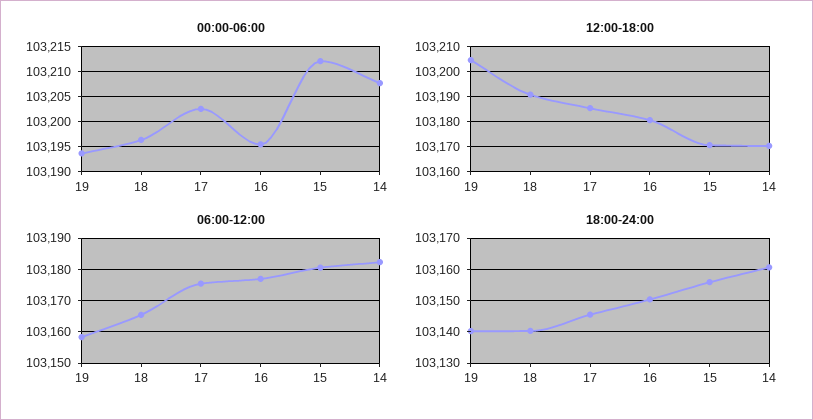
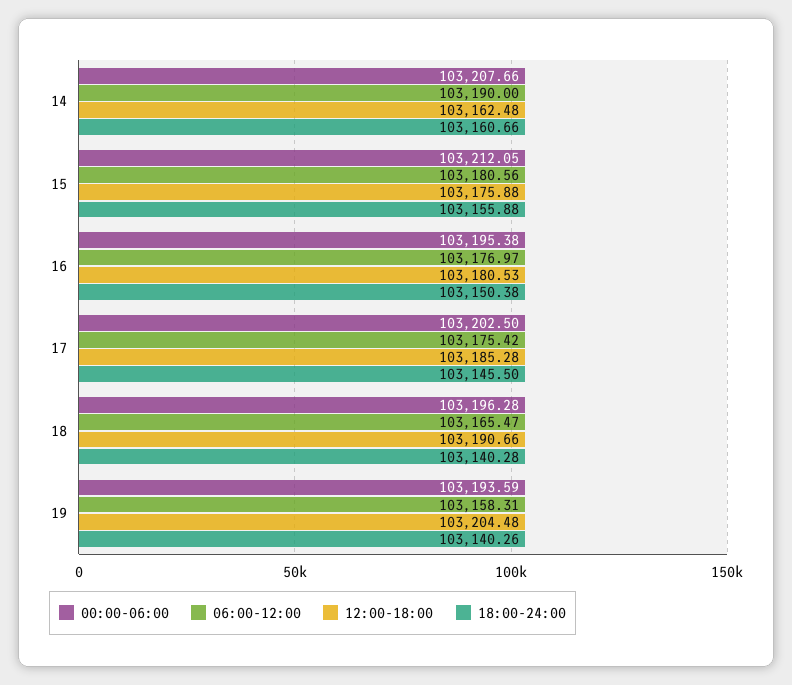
  {
    "00:00-06:00": {
      "19": 103193.59,
      "18": 103196.28,
      "17": 103202.5,
      "16": 103195.38,
      "15": 103212.05,
      "14": 103207.66
    },
    "12:00-18:00": {
      "19": 103204.48,
      "18": 103190.66,
      "17": 103185.28,
      "16": 103180.53,
-     "15": 103170,
+     "15": 103175.88,
-     "14": 103170
+     "14": 103162.48
    },
    "06:00-12:00": {
      "19": 103158.31,
      "18": 103165.47,
      "17": 103175.42,
      "16": 103176.97,
      "15": 103180.56,
-     "14": 103182
+     "14": 103190
    },
    "18:00-24:00": {
      "19": 103140.26,
      "18": 103140.28,
      "17": 103145.5,
      "16": 103150.38,
      "15": 103155.88,
      "14": 103160.66
    }
  }

